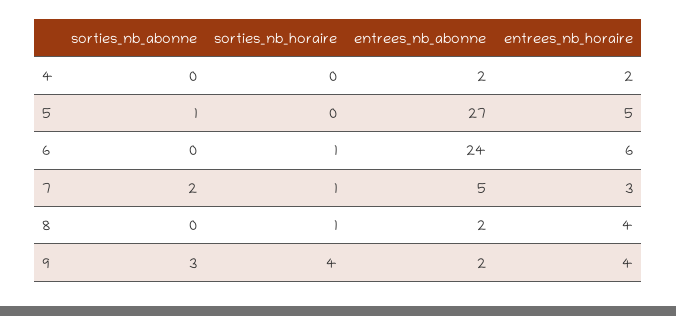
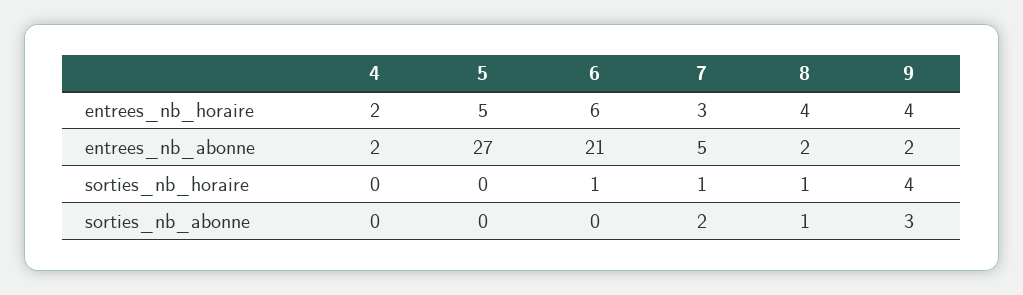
  {
    "sorties_nb_abonne": {
      "4": 0,
-     "5": 1,
+     "5": 0,
      "6": 0,
      "7": 2,
-     "8": 0,
+     "8": 1,
      "9": 3
    },
    "sorties_nb_horaire": {
      "4": 0,
      "5": 0,
      "6": 1,
      "7": 1,
      "8": 1,
      "9": 4
    },
    "entrees_nb_abonne": {
      "4": 2,
      "5": 27,
-     "6": 24,
+     "6": 21,
      "7": 5,
      "8": 2,
      "9": 2
    },
    "entrees_nb_horaire": {
      "4": 2,
      "5": 5,
      "6": 6,
      "7": 3,
      "8": 4,
      "9": 4
    }
  }

